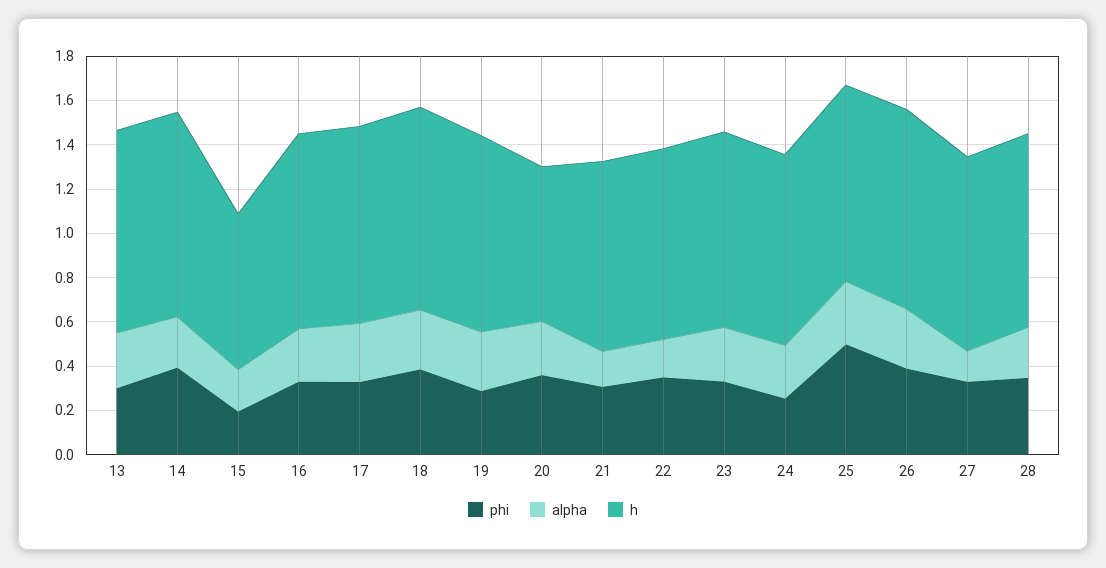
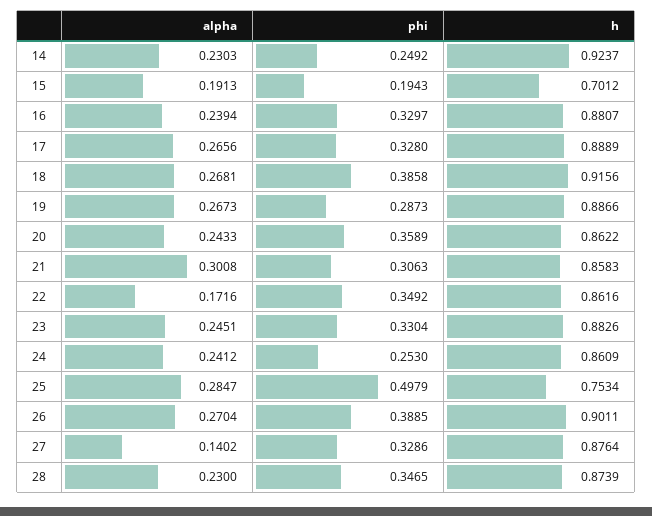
  {
    "phi": {
-     "13": 0.3,
-     "14": 0.4,
+     "14": 0.2492,
      "15": 0.1943,
      "16": 0.3297,
      "17": 0.328,
      "18": 0.3858,
      "19": 0.2873,
      "20": 0.3589,
      "21": 0.3063,
      "22": 0.3492,
      "23": 0.3304,
      "24": 0.253,
      "25": 0.4979,
      "26": 0.3885,
      "27": 0.3286,
      "28": 0.3465
    },
    "alpha": {
-     "13": 0.25,
      "14": 0.2303,
      "15": 0.1913,
      "16": 0.2394,
      "17": 0.2656,
      "18": 0.2681,
      "19": 0.2673,
      "20": 0.2433,
-     "21": 0.15,
+     "21": 0.3008,
      "22": 0.1716,
      "23": 0.2451,
      "24": 0.2412,
      "25": 0.2847,
      "26": 0.2704,
      "27": 0.1402,
      "28": 0.23
    },
    "h": {
-     "13": 0.9,
      "14": 0.9237,
      "15": 0.7012,
      "16": 0.8807,
      "17": 0.8889,
      "18": 0.9156,
      "19": 0.8866,
-     "20": 0.7,
+     "20": 0.8622,
      "21": 0.8583,
      "22": 0.8616,
      "23": 0.8826,
      "24": 0.8609,
-     "25": 0.9,
+     "25": 0.7534,
      "26": 0.9011,
      "27": 0.8764,
      "28": 0.8739
    }
  }

